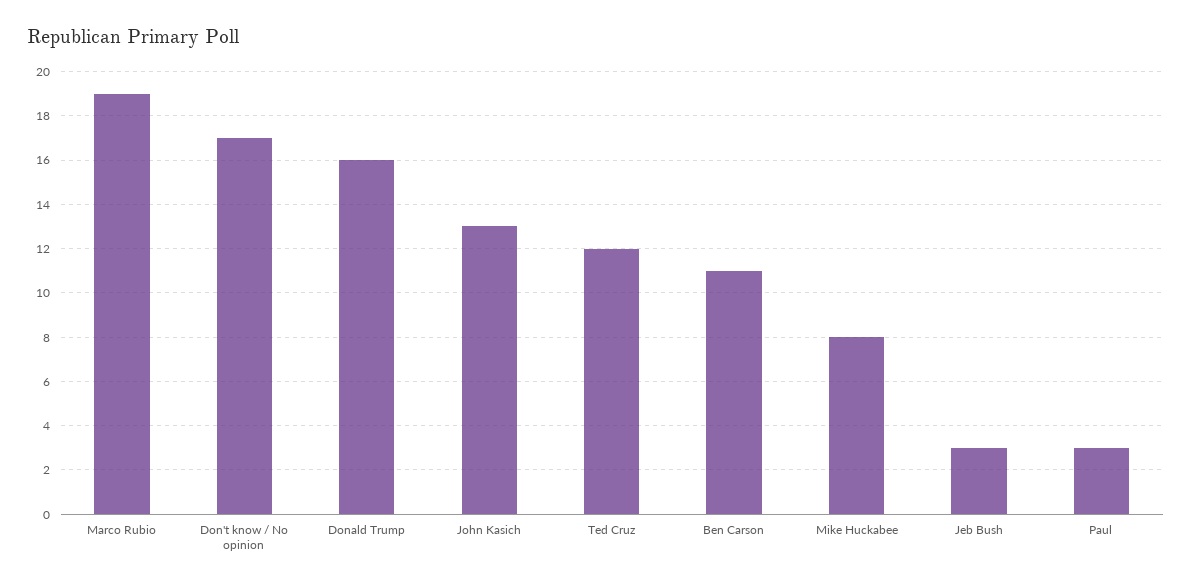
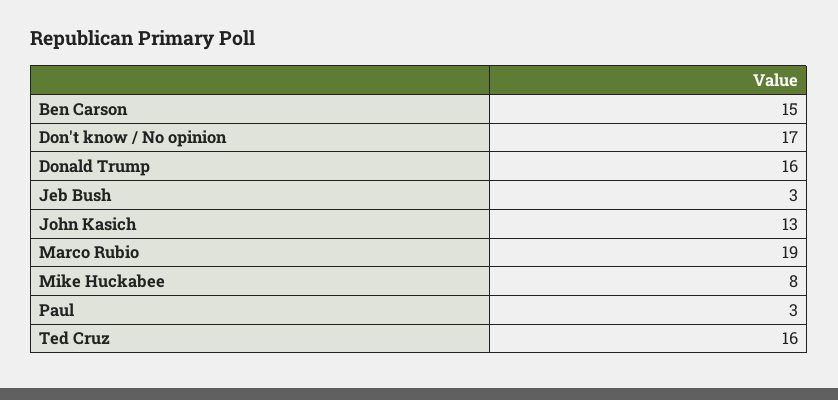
  {
    "Marco Rubio": 19,
    "Don't know / No opinion": 17,
    "Donald Trump": 16,
    "John Kasich": 13,
-   "Ted Cruz": 12,
+   "Ted Cruz": 16,
-   "Ben Carson": 11,
+   "Ben Carson": 15,
    "Mike Huckabee": 8,
    "Jeb Bush": 3,
    "Paul": 3
  }

